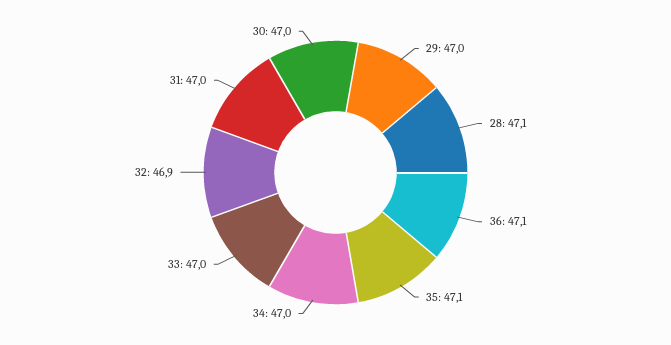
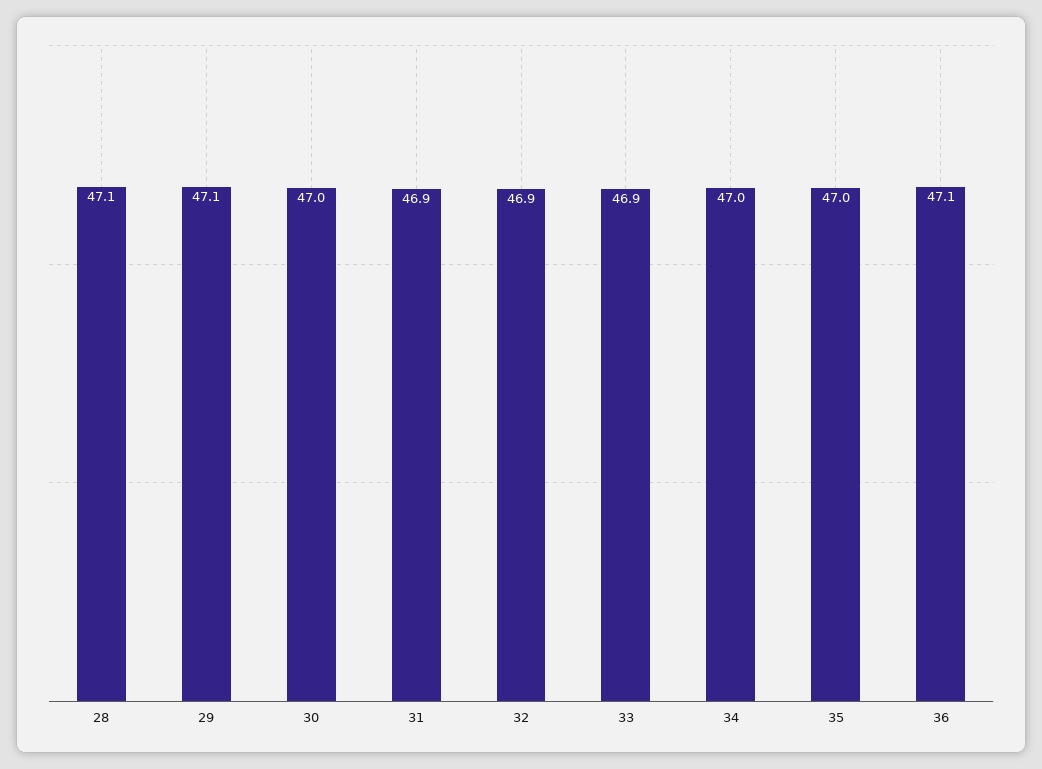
  {
-   "29": 47,
+   "29": 47.1,
    "28": 47.1,
    "36": 47.1,
-   "35": 47.1,
+   "35": 47,
    "34": 47,
-   "33": 47,
+   "33": 46.9,
    "32": 46.9,
-   "31": 47,
+   "31": 46.9,
    "30": 47
  }

